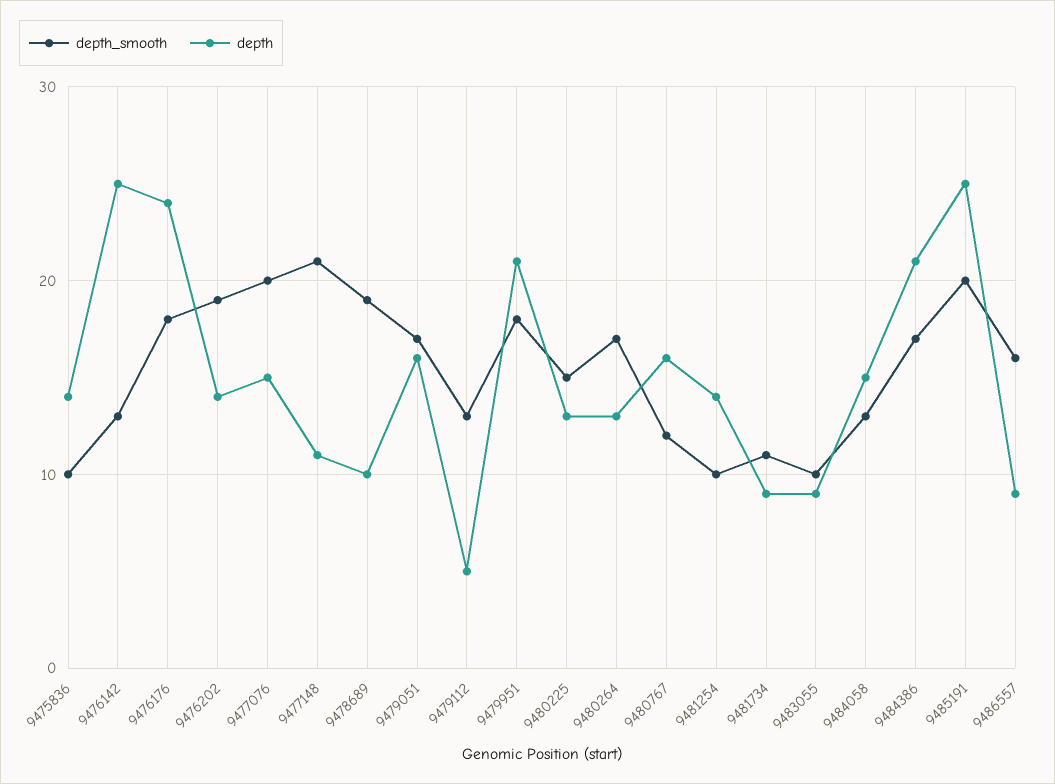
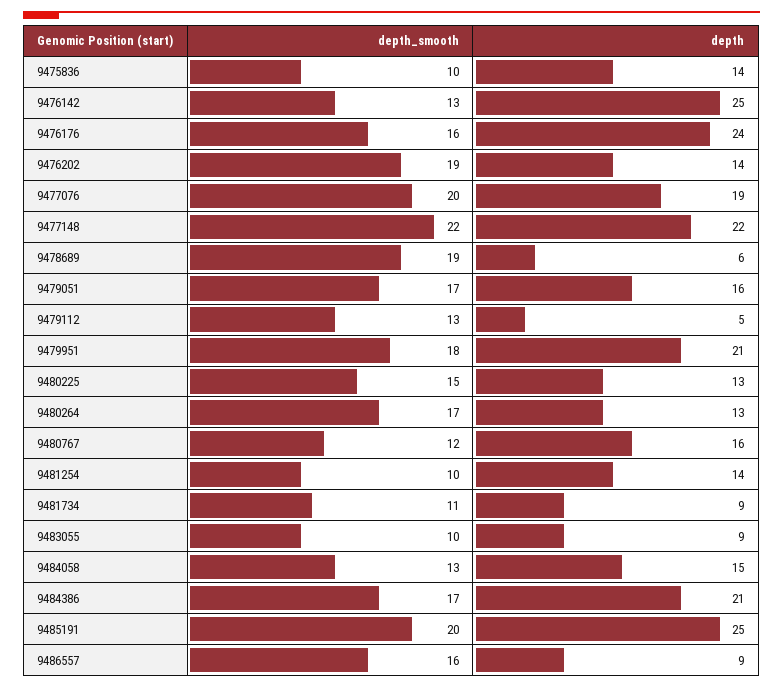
  {
    "depth_smooth": {
      "9475836": 10,
      "9476142": 13,
-     "9476176": 18,
+     "9476176": 16,
      "9476202": 19,
      "9477076": 20,
-     "9477148": 21,
+     "9477148": 22,
      "9478689": 19,
      "9479051": 17,
      "9479112": 13,
      "9479951": 18,
      "9480225": 15,
      "9480264": 17,
      "9480767": 12,
      "9481254": 10,
      "9481734": 11,
      "9483055": 10,
      "9484058": 13,
      "9484386": 17,
      "9485191": 20,
      "9486557": 16
    },
    "depth": {
      "9475836": 14,
      "9476142": 25,
      "9476176": 24,
      "9476202": 14,
-     "9477076": 15,
+     "9477076": 19,
-     "9477148": 11,
+     "9477148": 22,
-     "9478689": 10,
+     "9478689": 6,
      "9479051": 16,
      "9479112": 5,
      "9479951": 21,
      "9480225": 13,
      "9480264": 13,
      "9480767": 16,
      "9481254": 14,
      "9481734": 9,
      "9483055": 9,
      "9484058": 15,
      "9484386": 21,
      "9485191": 25,
      "9486557": 9
    }
  }

